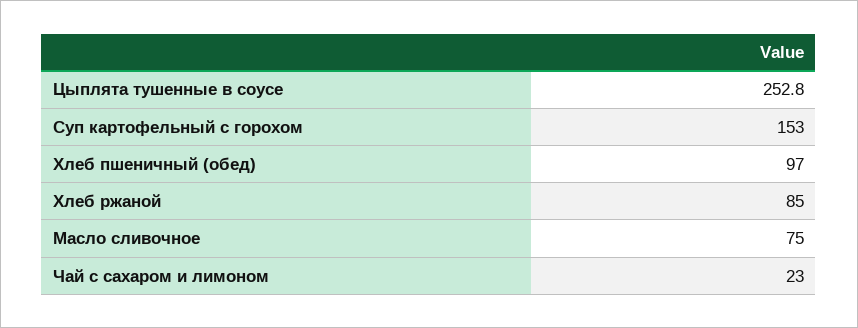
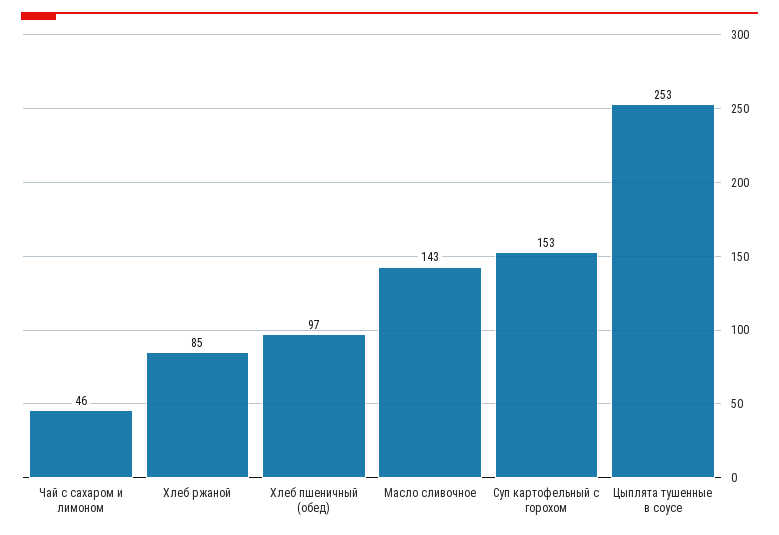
  {
    "Цыплята тушенные в соусе": 252.8,
    "Суп картофельный с горохом": 153,
    "Хлеб пшеничный (обед)": 97,
    "Хлеб ржаной": 85,
-   "Масло сливочное": 75,
+   "Масло сливочное": 143,
-   "Чай с сахаром и лимоном": 23
+   "Чай с сахаром и лимоном": 46
  }

